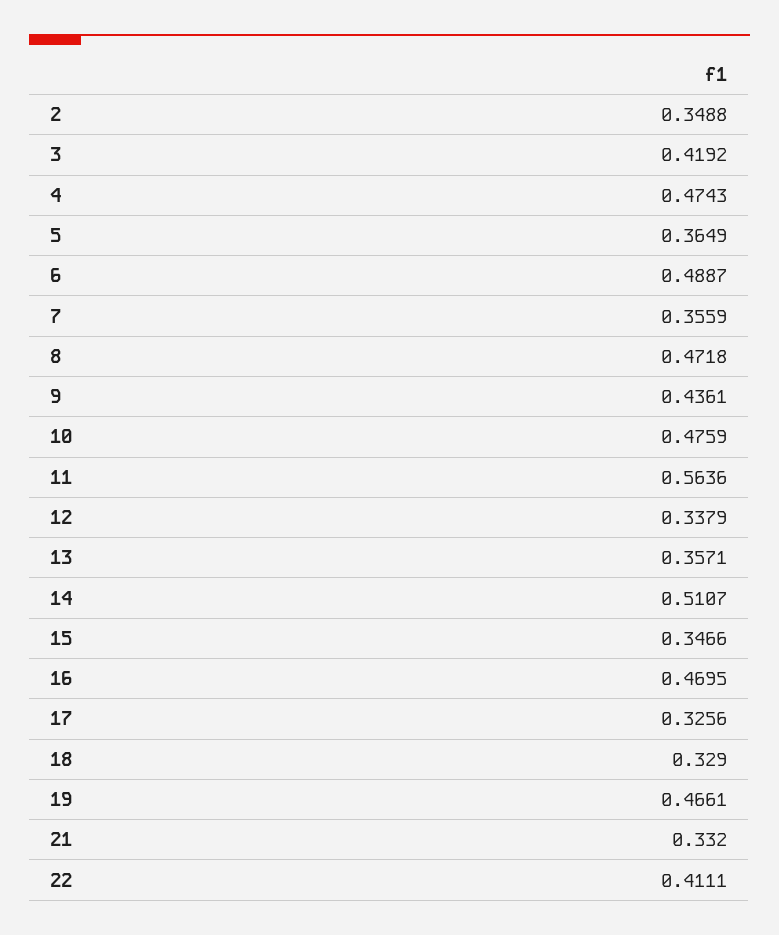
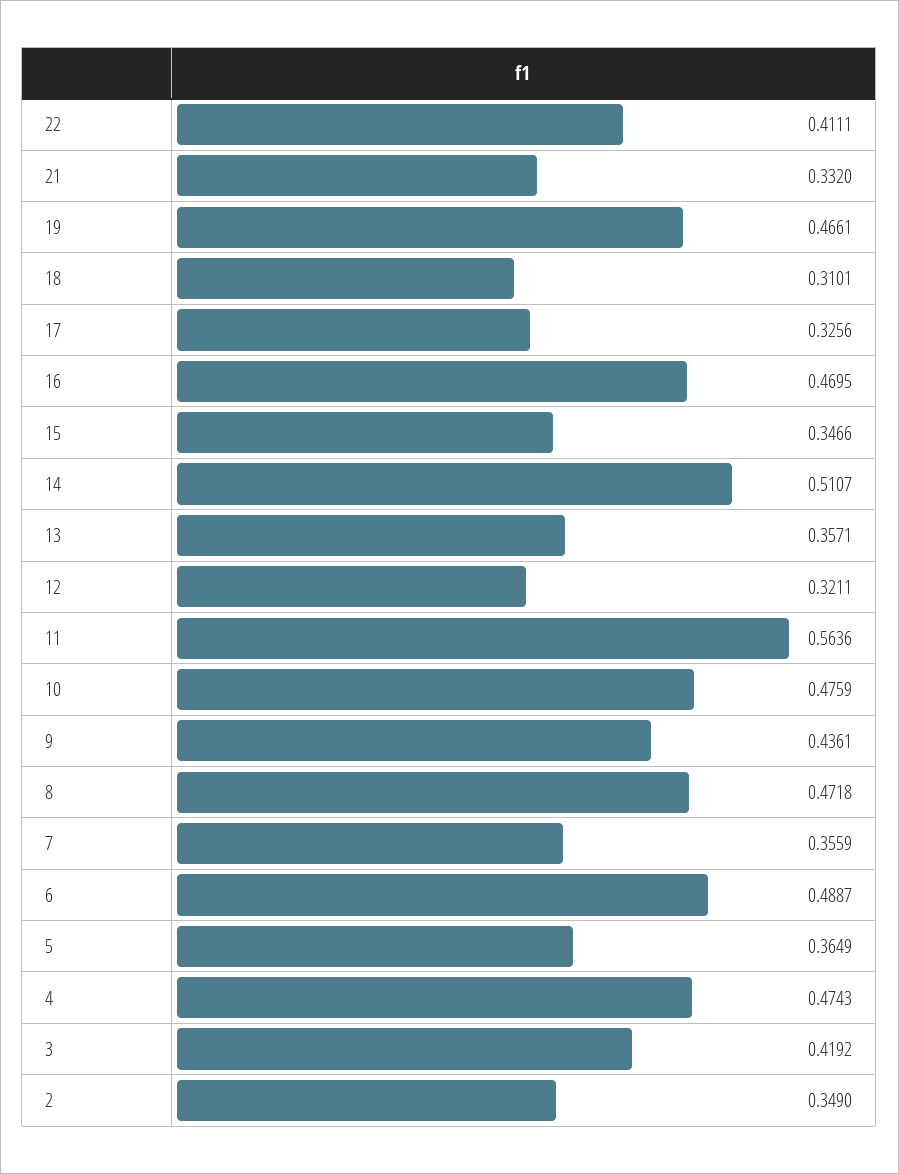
  {
-   "2": 0.3488,
+   "2": 0.349,
    "3": 0.4192,
    "4": 0.4743,
    "5": 0.3649,
    "6": 0.4887,
    "7": 0.3559,
    "8": 0.4718,
    "9": 0.4361,
    "10": 0.4759,
    "11": 0.5636,
-   "12": 0.3379,
+   "12": 0.3211,
    "13": 0.3571,
    "14": 0.5107,
    "15": 0.3466,
    "16": 0.4695,
    "17": 0.3256,
-   "18": 0.329,
+   "18": 0.3101,
    "19": 0.4661,
    "21": 0.332,
    "22": 0.4111
  }

